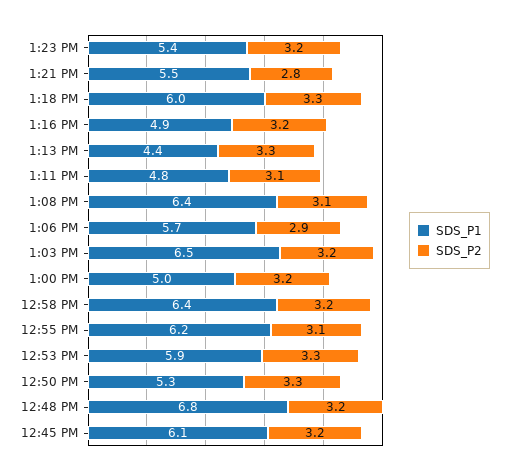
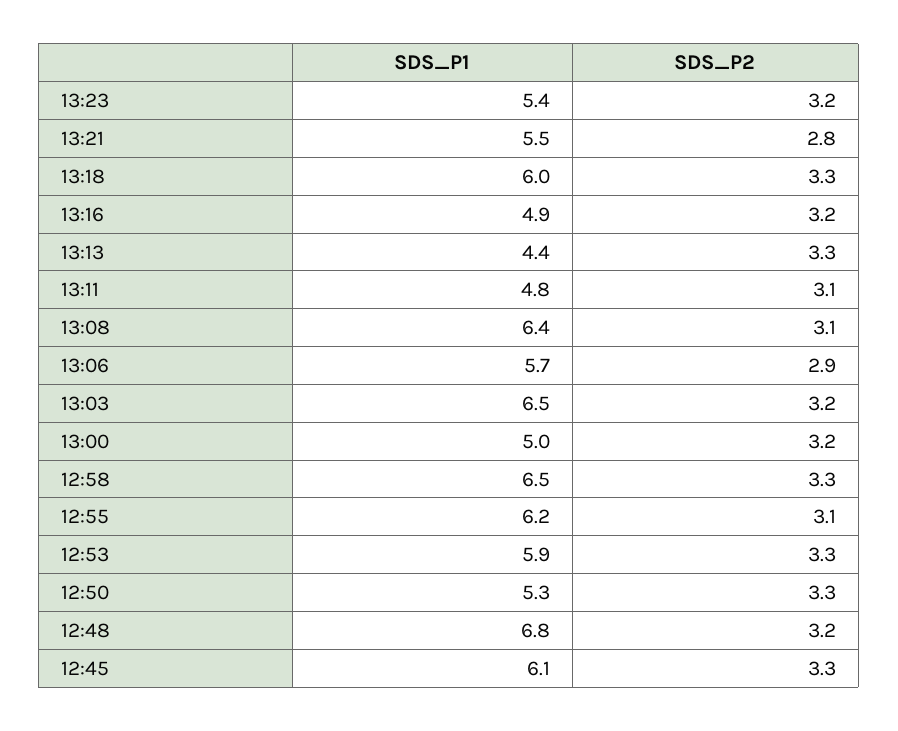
  {
    "SDS_P1": {
      "1:23 PM": 5.4,
      "1:21 PM": 5.5,
      "1:18 PM": 6,
      "1:16 PM": 4.9,
      "1:13 PM": 4.4,
      "1:11 PM": 4.8,
      "1:08 PM": 6.4,
      "1:06 PM": 5.7,
      "1:03 PM": 6.5,
      "1:00 PM": 5,
-     "12:58 PM": 6.4,
+     "12:58 PM": 6.5,
      "12:55 PM": 6.2,
      "12:53 PM": 5.9,
      "12:50 PM": 5.3,
      "12:48 PM": 6.8,
      "12:45 PM": 6.1
    },
    "SDS_P2": {
      "1:23 PM": 3.2,
      "1:21 PM": 2.8,
      "1:18 PM": 3.3,
      "1:16 PM": 3.2,
      "1:13 PM": 3.3,
      "1:11 PM": 3.1,
      "1:08 PM": 3.1,
      "1:06 PM": 2.9,
      "1:03 PM": 3.2,
      "1:00 PM": 3.2,
-     "12:58 PM": 3.2,
+     "12:58 PM": 3.3,
      "12:55 PM": 3.1,
      "12:53 PM": 3.3,
      "12:50 PM": 3.3,
      "12:48 PM": 3.2,
-     "12:45 PM": 3.2
+     "12:45 PM": 3.3
    }
  }

